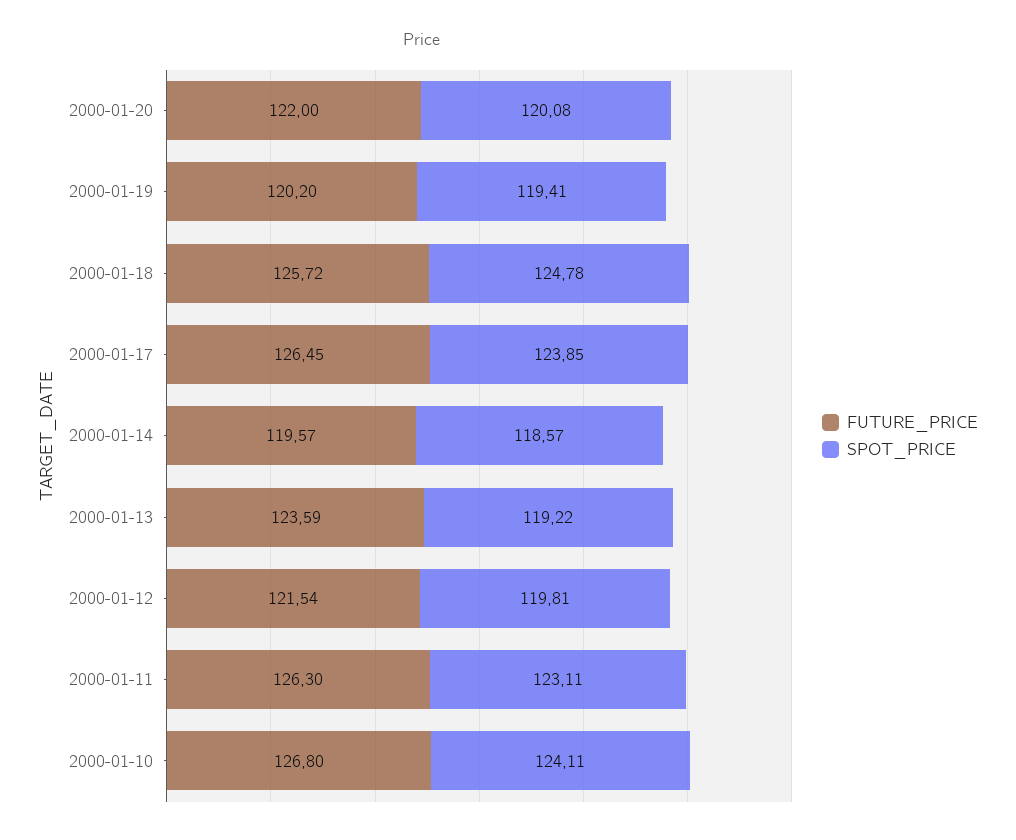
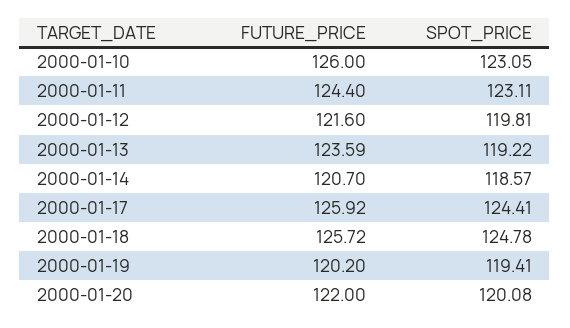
  {
    "FUTURE_PRICE": {
      "2000-01-20": 122,
      "2000-01-19": 120.2,
      "2000-01-18": 125.72,
-     "2000-01-17": 126.45,
+     "2000-01-17": 125.92,
-     "2000-01-14": 119.57,
+     "2000-01-14": 120.7,
      "2000-01-13": 123.59,
-     "2000-01-12": 121.54,
+     "2000-01-12": 121.6,
-     "2000-01-11": 126.3,
+     "2000-01-11": 124.4,
-     "2000-01-10": 126.8
+     "2000-01-10": 126
    },
    "SPOT_PRICE": {
      "2000-01-20": 120.08,
      "2000-01-19": 119.41,
      "2000-01-18": 124.78,
-     "2000-01-17": 123.85,
+     "2000-01-17": 124.41,
      "2000-01-14": 118.57,
      "2000-01-13": 119.22,
      "2000-01-12": 119.81,
      "2000-01-11": 123.11,
-     "2000-01-10": 124.11
+     "2000-01-10": 123.05
    }
  }

